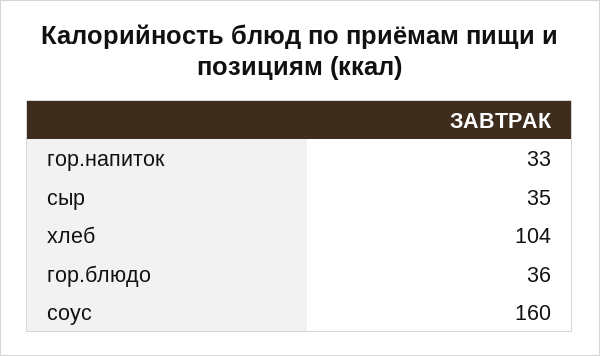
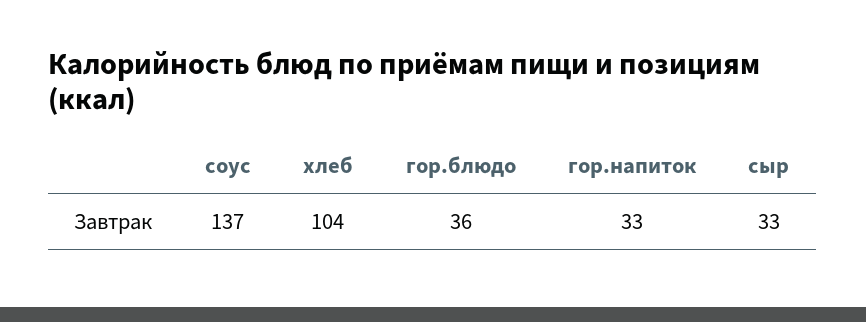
  {
    "гор.напиток": 33,
-   "сыр": 35,
+   "сыр": 33,
    "хлеб": 104,
    "гор.блюдо": 36,
-   "соус": 160
+   "соус": 137
  }

